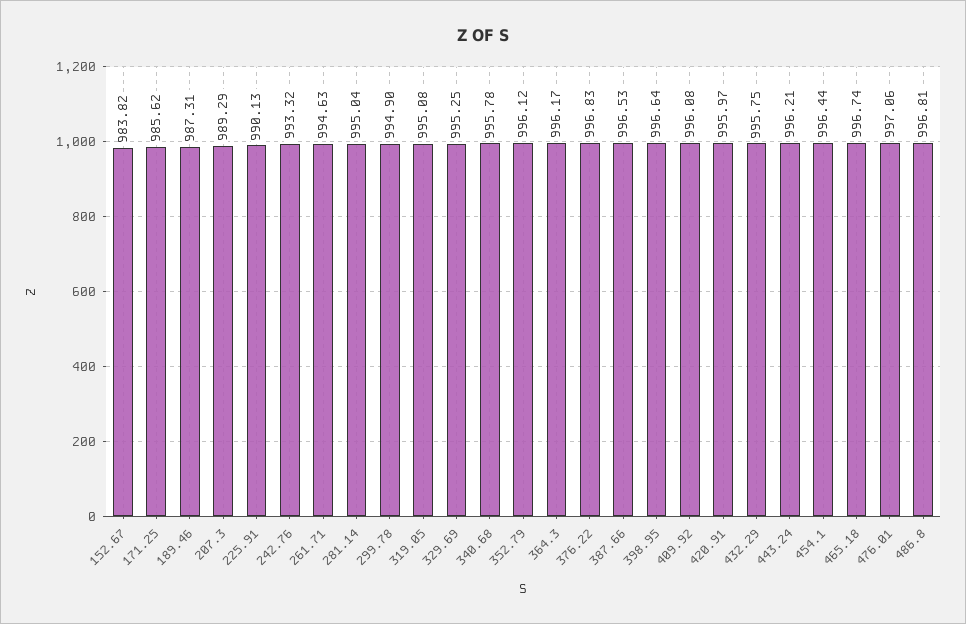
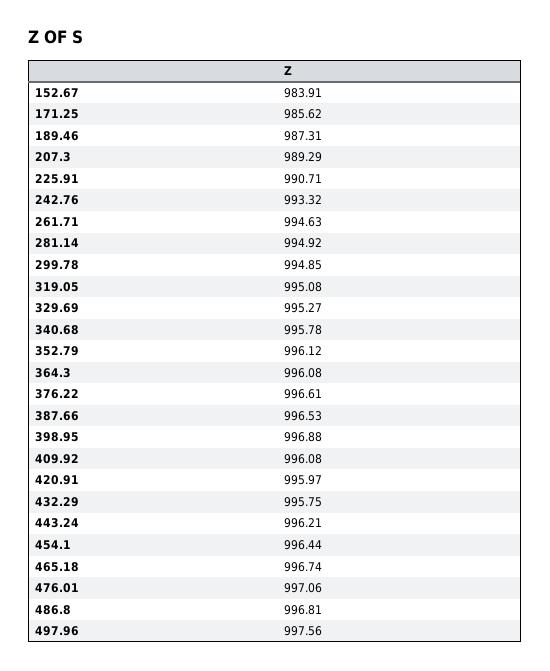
  {
-   "152.67": 983.82,
+   "152.67": 983.91,
    "171.25": 985.62,
    "189.46": 987.31,
    "207.3": 989.29,
-   "225.91": 990.13,
+   "225.91": 990.71,
    "242.76": 993.32,
    "261.71": 994.63,
-   "281.14": 995.04,
+   "281.14": 994.92,
-   "299.78": 994.9,
+   "299.78": 994.85,
    "319.05": 995.08,
-   "329.69": 995.25,
+   "329.69": 995.27,
    "340.68": 995.78,
    "352.79": 996.12,
-   "364.3": 996.17,
+   "364.3": 996.08,
-   "376.22": 996.83,
+   "376.22": 996.61,
    "387.66": 996.53,
-   "398.95": 996.64,
+   "398.95": 996.88,
    "409.92": 996.08,
    "420.91": 995.97,
    "432.29": 995.75,
    "443.24": 996.21,
    "454.1": 996.44,
    "465.18": 996.74,
    "476.01": 997.06,
-   "486.8": 996.81
+   "486.8": 996.81,
+   "497.96": 997.56
  }

